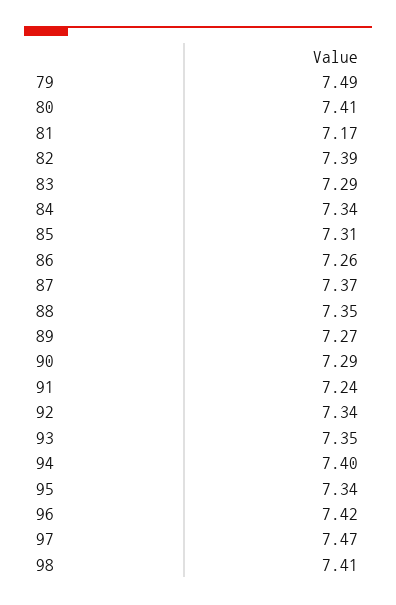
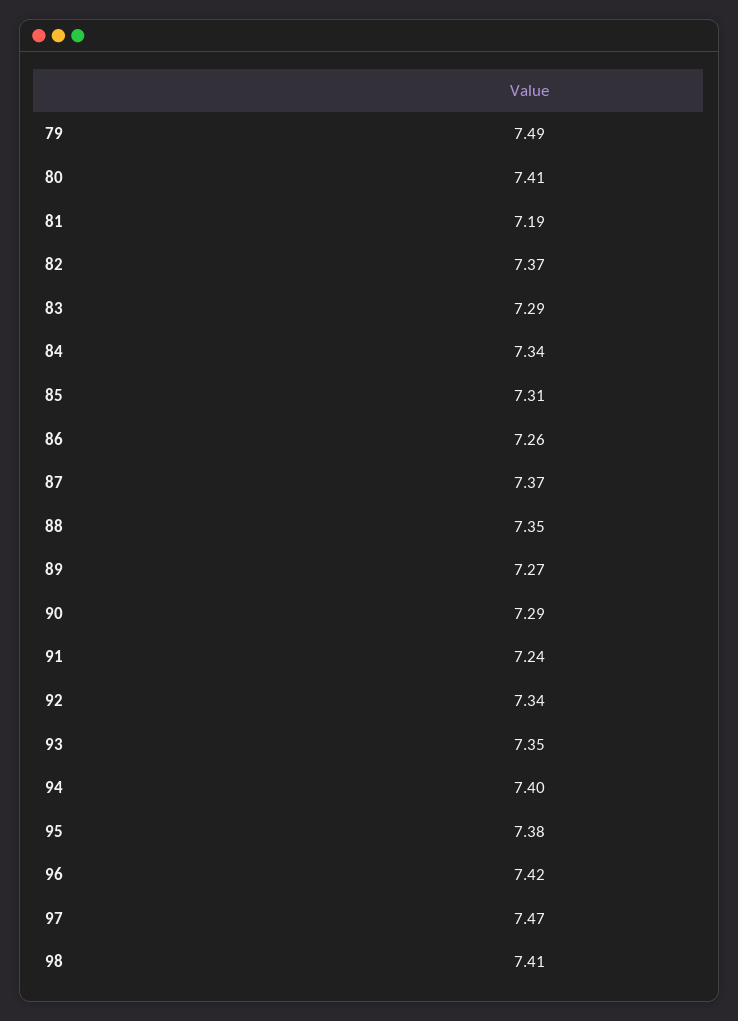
  {
    "79": 7.49,
    "80": 7.41,
-   "81": 7.17,
+   "81": 7.19,
-   "82": 7.39,
+   "82": 7.37,
    "83": 7.29,
    "84": 7.34,
    "85": 7.31,
    "86": 7.26,
    "87": 7.37,
    "88": 7.35,
    "89": 7.27,
    "90": 7.29,
    "91": 7.24,
    "92": 7.34,
    "93": 7.35,
    "94": 7.4,
-   "95": 7.34,
+   "95": 7.38,
    "96": 7.42,
    "97": 7.47,
    "98": 7.41
  }

